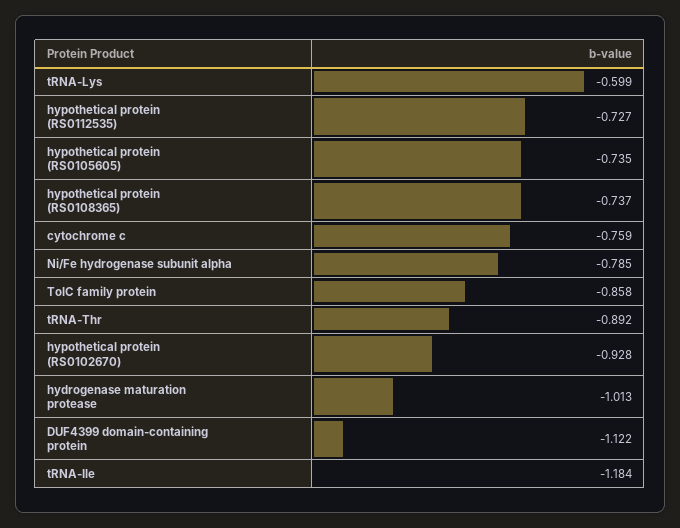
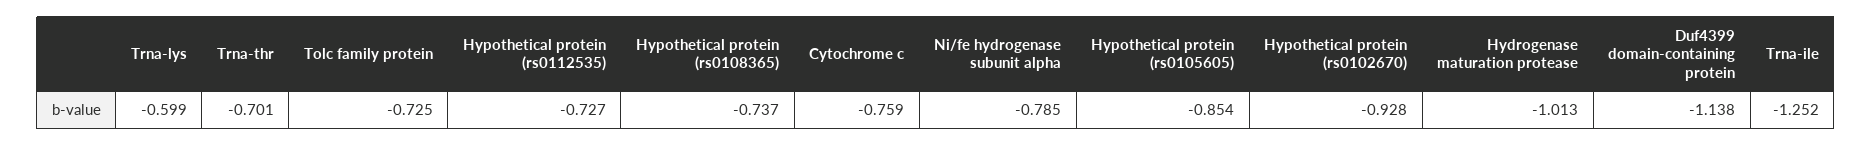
  {
    "tRNA-Lys": -0.599,
    "hypothetical protein (RS0112535)": -0.727,
-   "hypothetical protein (RS0105605)": -0.735,
+   "hypothetical protein (RS0105605)": -0.854,
    "hypothetical protein (RS0108365)": -0.737,
    "cytochrome c": -0.759,
    "Ni/Fe hydrogenase subunit alpha": -0.785,
-   "TolC family protein": -0.858,
+   "TolC family protein": -0.725,
-   "tRNA-Thr": -0.892,
+   "tRNA-Thr": -0.701,
    "hypothetical protein (RS0102670)": -0.928,
    "hydrogenase maturation protease": -1.013,
-   "DUF4399 domain-containing protein": -1.122,
+   "DUF4399 domain-containing protein": -1.138,
-   "tRNA-Ile": -1.184
+   "tRNA-Ile": -1.252
  }

